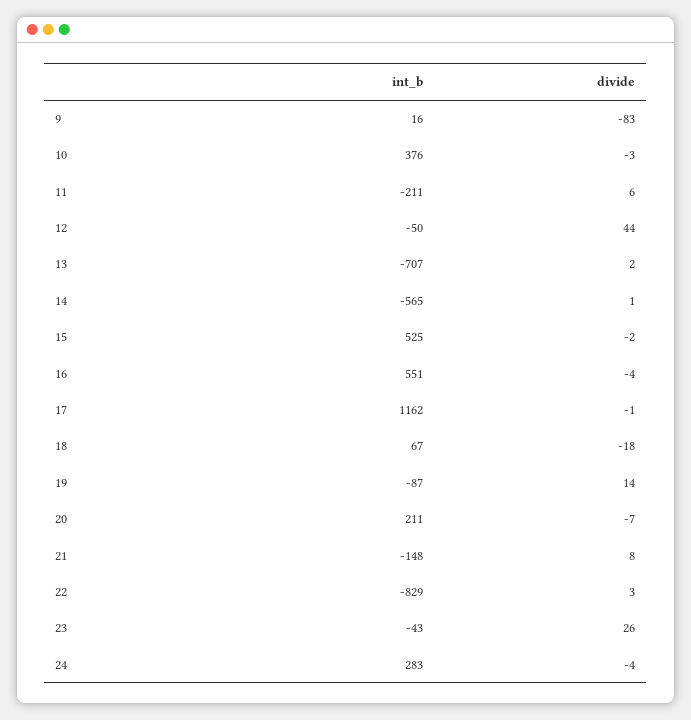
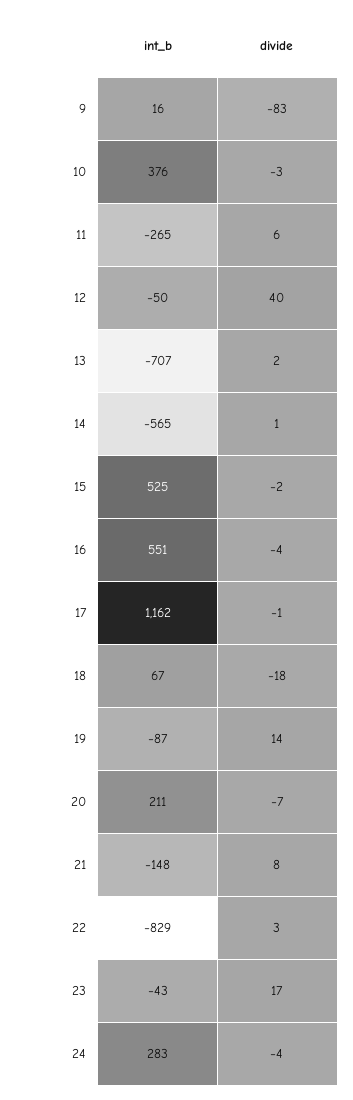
  {
    "int_b": {
      "9": 16,
      "10": 376,
-     "11": -211,
+     "11": -265,
      "12": -50,
      "13": -707,
      "14": -565,
      "15": 525,
      "16": 551,
      "17": 1162,
      "18": 67,
      "19": -87,
      "20": 211,
      "21": -148,
      "22": -829,
      "23": -43,
      "24": 283
    },
    "divide": {
      "9": -83,
      "10": -3,
      "11": 6,
-     "12": 44,
+     "12": 40,
      "13": 2,
      "14": 1,
      "15": -2,
      "16": -4,
      "17": -1,
      "18": -18,
      "19": 14,
      "20": -7,
      "21": 8,
      "22": 3,
-     "23": 26,
+     "23": 17,
      "24": -4
    }
  }

